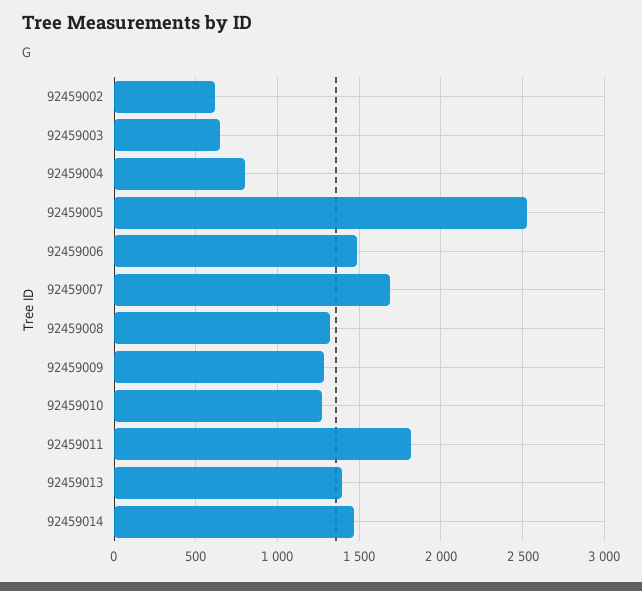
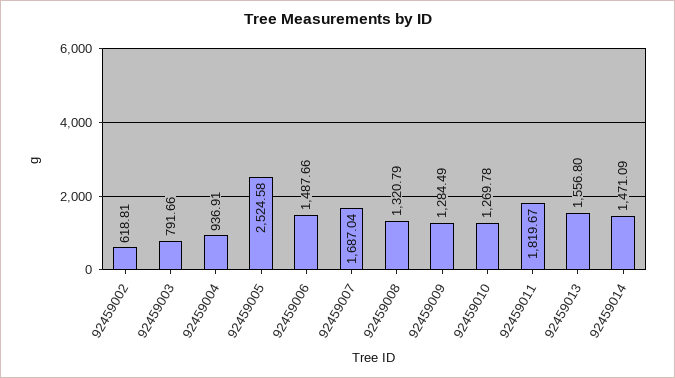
  {
    "92459002": 618.81,
-   "92459003": 650,
+   "92459003": 791.66,
-   "92459004": 800,
+   "92459004": 936.91,
    "92459005": 2524.58,
    "92459006": 1487.66,
    "92459007": 1687.04,
    "92459008": 1320.79,
    "92459009": 1284.49,
    "92459010": 1269.78,
    "92459011": 1819.67,
-   "92459013": 1400,
+   "92459013": 1556.8,
    "92459014": 1471.09
  }

